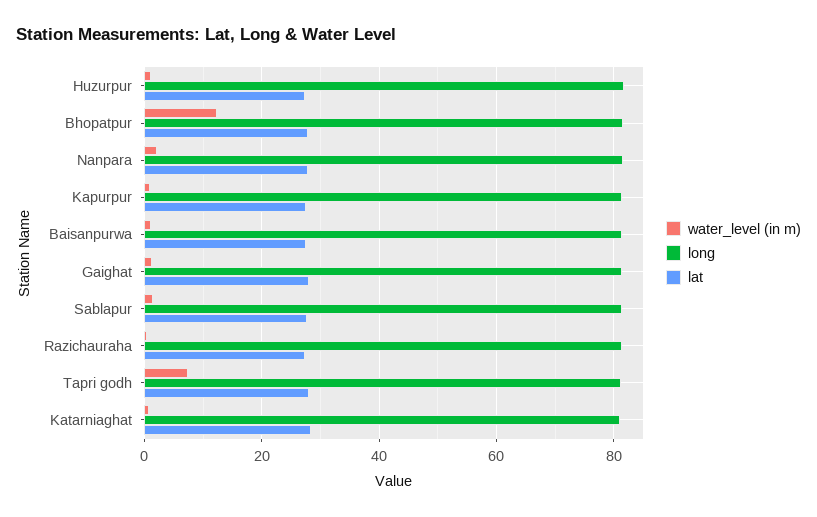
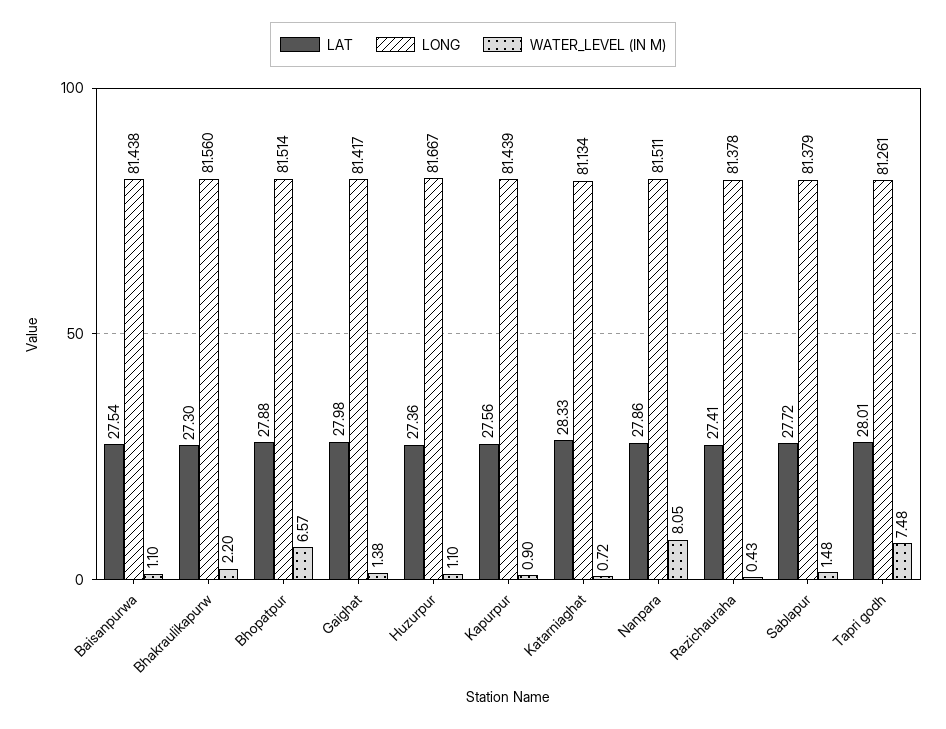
  {
    "water_level (in m)": {
      "Huzurpur": 1.1,
-     "Bhopatpur": 12,
+     "Bhopatpur": 6.57,
-     "Nanpara": 2,
+     "Nanpara": 8.05,
      "Kapurpur": 0.9,
      "Baisanpurwa": 1.1,
      "Gaighat": 1.38,
      "Sablapur": 1.48,
      "Razichauraha": 0.43,
      "Tapri godh": 7.48,
-     "Katarniaghat": 0.72
+     "Katarniaghat": 0.72,
+     "Bhakraulikapurw": 2.2
    },
    "long": {
      "Huzurpur": 81.667,
      "Bhopatpur": 81.514,
      "Nanpara": 81.511,
      "Kapurpur": 81.439,
      "Baisanpurwa": 81.438,
      "Gaighat": 81.417,
      "Sablapur": 81.379,
      "Razichauraha": 81.378,
      "Tapri godh": 81.261,
-     "Katarniaghat": 81.134
+     "Katarniaghat": 81.134,
+     "Bhakraulikapurw": 81.56
    },
    "lat": {
      "Huzurpur": 27.36,
      "Bhopatpur": 27.88,
      "Nanpara": 27.86,
      "Kapurpur": 27.56,
      "Baisanpurwa": 27.54,
      "Gaighat": 27.98,
      "Sablapur": 27.72,
      "Razichauraha": 27.41,
      "Tapri godh": 28.01,
-     "Katarniaghat": 28.33
+     "Katarniaghat": 28.33,
+     "Bhakraulikapurw": 27.3
    }
  }

